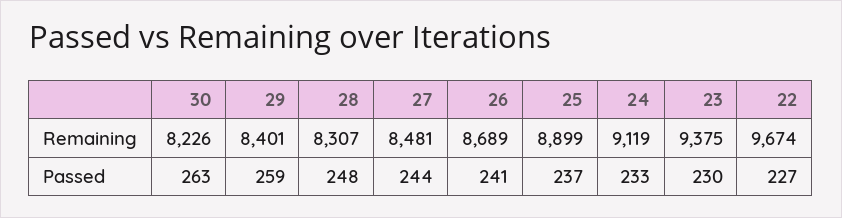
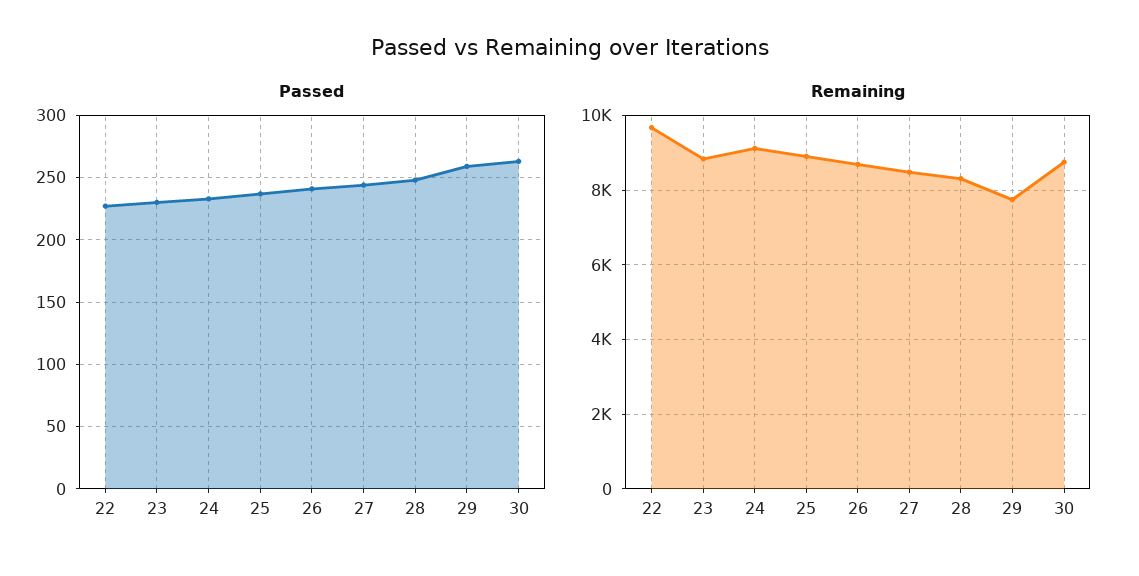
  {
    "Remaining": {
-     "30": 8226,
+     "30": 8800,
-     "29": 8401,
+     "29": 7800,
      "28": 8307,
      "27": 8481,
      "26": 8689,
      "25": 8899,
      "24": 9119,
-     "23": 9375,
+     "23": 8800,
      "22": 9674
    },
    "Passed": {
      "30": 263,
      "29": 259,
      "28": 248,
      "27": 244,
      "26": 241,
      "25": 237,
      "24": 233,
      "23": 230,
      "22": 227
    }
  }

